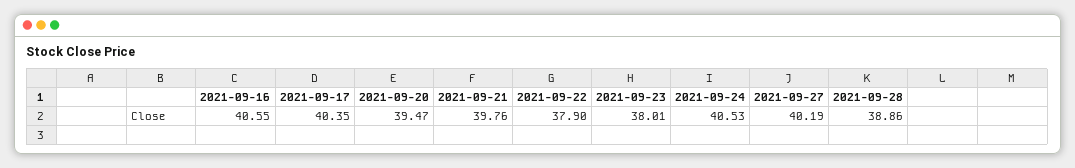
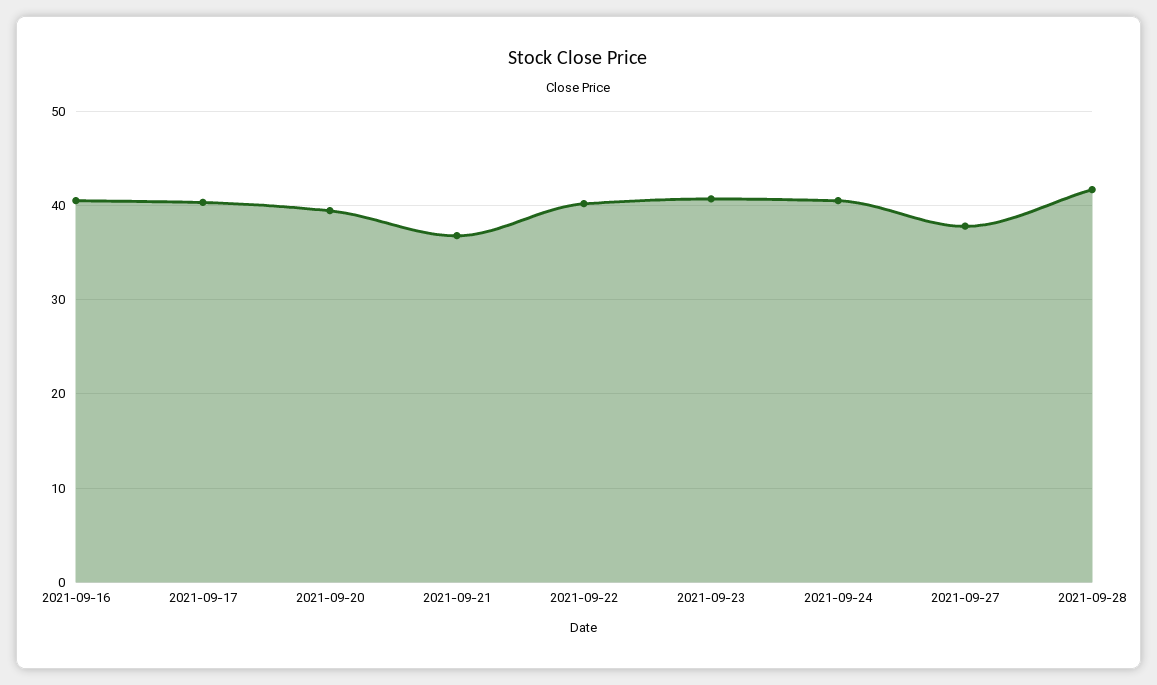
  {
    "2021-09-16": 40.55,
    "2021-09-17": 40.35,
    "2021-09-20": 39.47,
-   "2021-09-21": 39.76,
+   "2021-09-21": 37,
-   "2021-09-22": 37.9,
+   "2021-09-22": 40,
-   "2021-09-23": 38.01,
+   "2021-09-23": 41,
    "2021-09-24": 40.53,
-   "2021-09-27": 40.19,
+   "2021-09-27": 38,
-   "2021-09-28": 38.86
+   "2021-09-28": 42
  }

